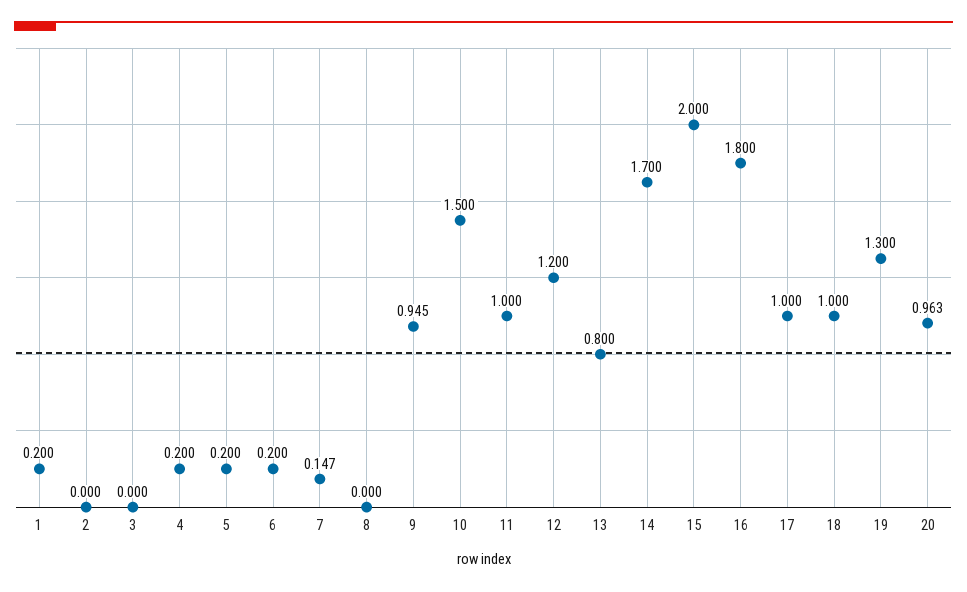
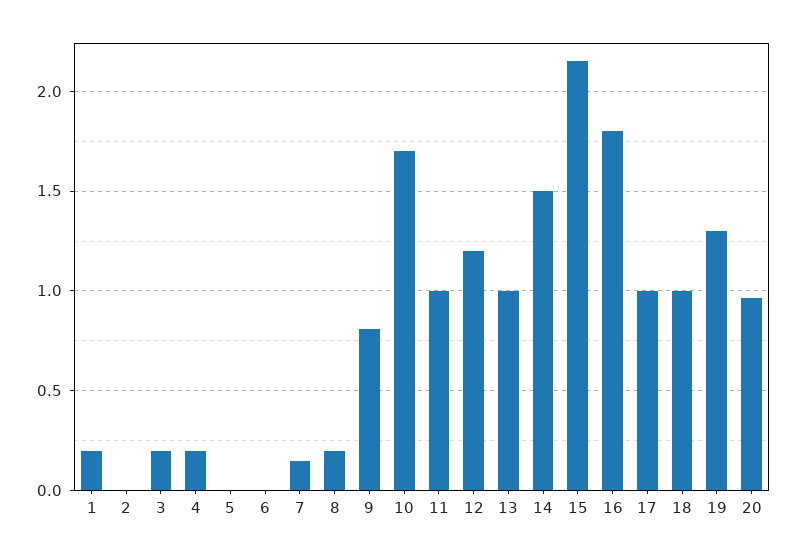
  {
    "1": 0.2,
    "2": 0,
-   "3": 0,
+   "3": 0.2,
    "4": 0.2,
-   "5": 0.2,
+   "5": 0,
-   "6": 0.2,
+   "6": 0,
    "7": 0.147,
-   "8": 0,
+   "8": 0.2,
-   "9": 0.945,
+   "9": 0.8,
-   "10": 1.5,
+   "10": 1.7,
    "11": 1,
    "12": 1.2,
-   "13": 0.8,
+   "13": 1,
-   "14": 1.7,
+   "14": 1.5,
-   "15": 2,
+   "15": 2.15,
    "16": 1.8,
    "17": 1,
    "18": 1,
    "19": 1.3,
    "20": 0.963
  }

